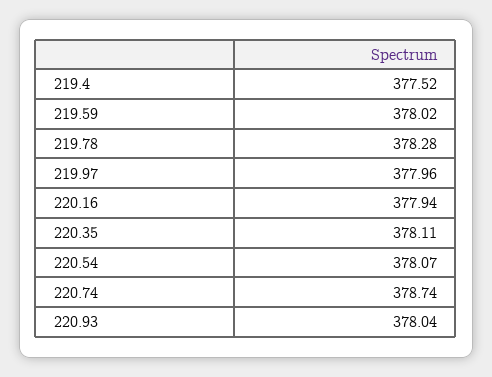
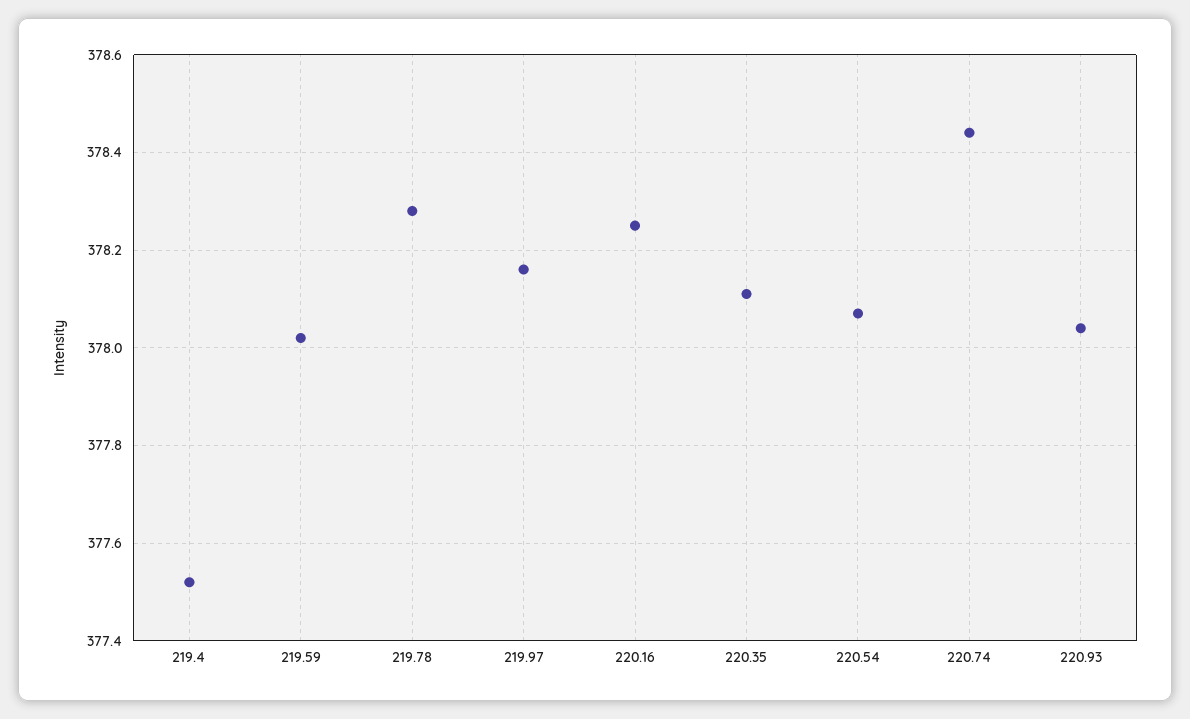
  {
    "219.4": 377.52,
    "219.59": 378.02,
    "219.78": 378.28,
-   "219.97": 377.96,
+   "219.97": 378.15,
-   "220.16": 377.94,
+   "220.16": 378.25,
    "220.35": 378.11,
    "220.54": 378.07,
-   "220.74": 378.74,
+   "220.74": 378.45,
    "220.93": 378.04
  }

